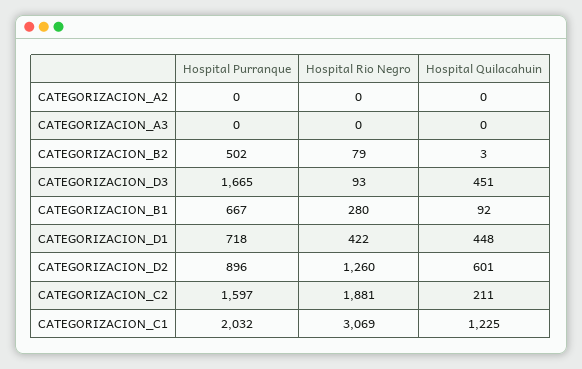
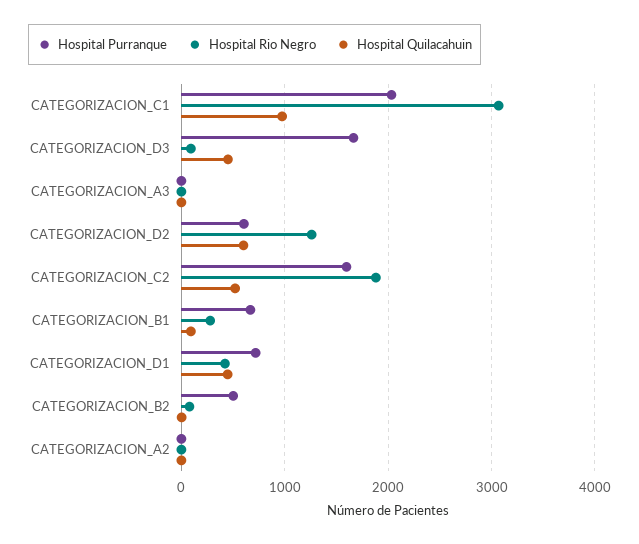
  {
    "Hospital Purranque": {
      "CATEGORIZACION_A2": 0,
      "CATEGORIZACION_A3": 0,
      "CATEGORIZACION_B2": 502,
      "CATEGORIZACION_D3": 1665,
      "CATEGORIZACION_B1": 667,
      "CATEGORIZACION_D1": 718,
-     "CATEGORIZACION_D2": 896,
+     "CATEGORIZACION_D2": 600,
      "CATEGORIZACION_C2": 1597,
      "CATEGORIZACION_C1": 2032
    },
    "Hospital Rio Negro": {
      "CATEGORIZACION_A2": 0,
      "CATEGORIZACION_A3": 0,
      "CATEGORIZACION_B2": 79,
      "CATEGORIZACION_D3": 93,
      "CATEGORIZACION_B1": 280,
      "CATEGORIZACION_D1": 422,
      "CATEGORIZACION_D2": 1260,
      "CATEGORIZACION_C2": 1881,
      "CATEGORIZACION_C1": 3069
    },
    "Hospital Quilacahuin": {
      "CATEGORIZACION_A2": 0,
      "CATEGORIZACION_A3": 0,
      "CATEGORIZACION_B2": 3,
      "CATEGORIZACION_D3": 451,
      "CATEGORIZACION_B1": 92,
      "CATEGORIZACION_D1": 448,
      "CATEGORIZACION_D2": 601,
-     "CATEGORIZACION_C2": 211,
+     "CATEGORIZACION_C2": 500,
-     "CATEGORIZACION_C1": 1225
+     "CATEGORIZACION_C1": 1000
    }
  }

